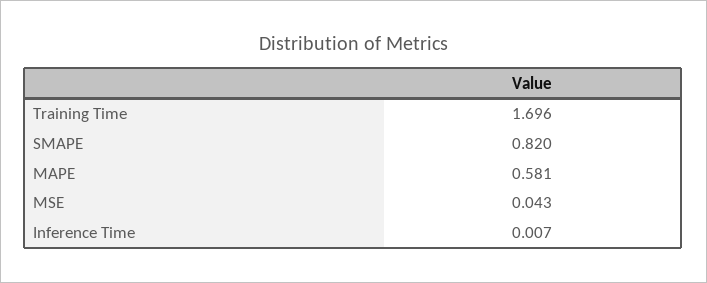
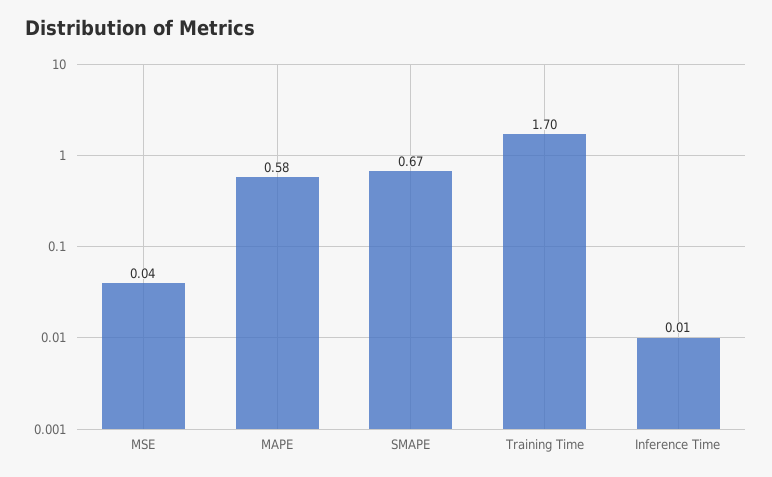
  {
    "Training Time": 1.696,
-   "SMAPE": 0.82,
+   "SMAPE": 0.67,
    "MAPE": 0.581,
    "MSE": 0.043,
    "Inference Time": 0.007
  }

